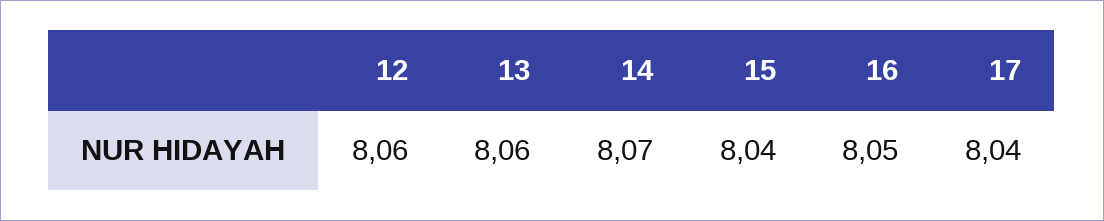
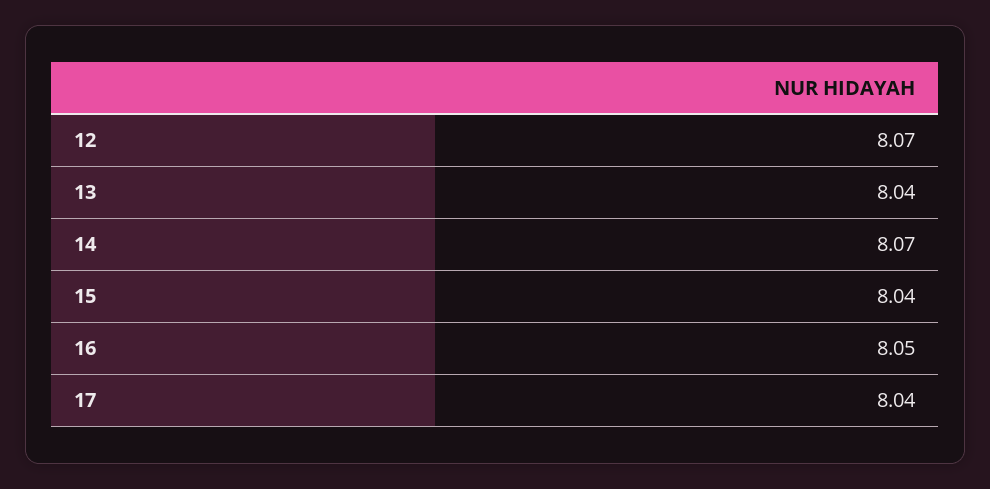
  {
-   "12": 8.06,
+   "12": 8.07,
-   "13": 8.06,
+   "13": 8.04,
    "14": 8.07,
    "15": 8.04,
    "16": 8.05,
    "17": 8.04
  }

